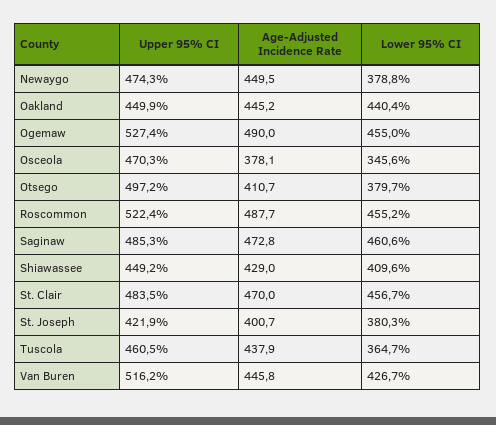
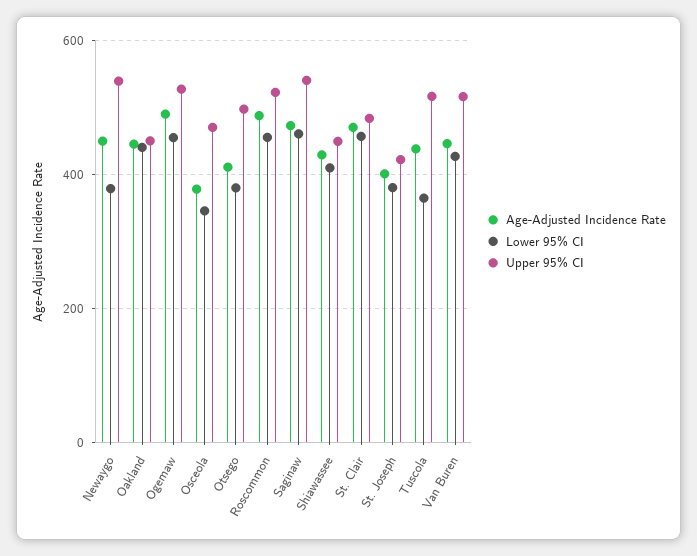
  {
    "Upper 95% CI": {
-     "Newaygo": 474.3,
+     "Newaygo": 540,
      "Oakland": 449.9,
      "Ogemaw": 527.4,
      "Osceola": 470.3,
      "Otsego": 497.2,
      "Roscommon": 522.4,
-     "Saginaw": 485.3,
+     "Saginaw": 540,
      "Shiawassee": 449.2,
      "St. Clair": 483.5,
      "St. Joseph": 421.9,
-     "Tuscola": 460.5,
+     "Tuscola": 520,
      "Van Buren": 516.2
    },
    "Age-Adjusted Incidence Rate": {
      "Newaygo": 449.5,
      "Oakland": 445.2,
      "Ogemaw": 490,
      "Osceola": 378.1,
      "Otsego": 410.7,
      "Roscommon": 487.7,
      "Saginaw": 472.8,
      "Shiawassee": 429,
      "St. Clair": 470,
      "St. Joseph": 400.7,
      "Tuscola": 437.9,
      "Van Buren": 445.8
    },
    "Lower 95% CI": {
      "Newaygo": 378.8,
      "Oakland": 440.4,
      "Ogemaw": 455,
      "Osceola": 345.6,
      "Otsego": 379.7,
      "Roscommon": 455.2,
      "Saginaw": 460.6,
      "Shiawassee": 409.6,
      "St. Clair": 456.7,
      "St. Joseph": 380.3,
      "Tuscola": 364.7,
      "Van Buren": 426.7
    }
  }

